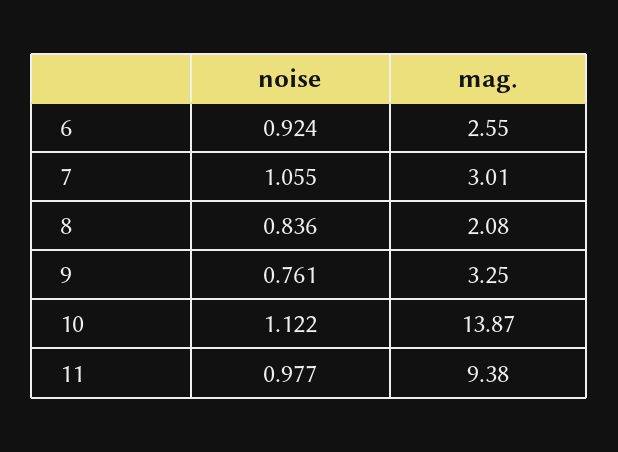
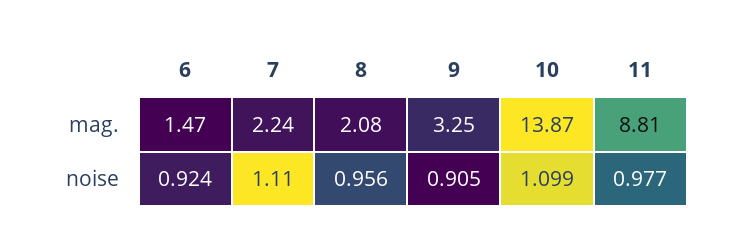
  {
    "noise": {
      "6": 0.924,
-     "7": 1.055,
+     "7": 1.11,
-     "8": 0.836,
+     "8": 0.956,
-     "9": 0.761,
+     "9": 0.905,
-     "10": 1.122,
+     "10": 1.099,
      "11": 0.977
    },
    "mag.": {
-     "6": 2.55,
+     "6": 1.47,
-     "7": 3.01,
+     "7": 2.24,
      "8": 2.08,
      "9": 3.25,
      "10": 13.87,
-     "11": 9.38
+     "11": 8.81
    }
  }

